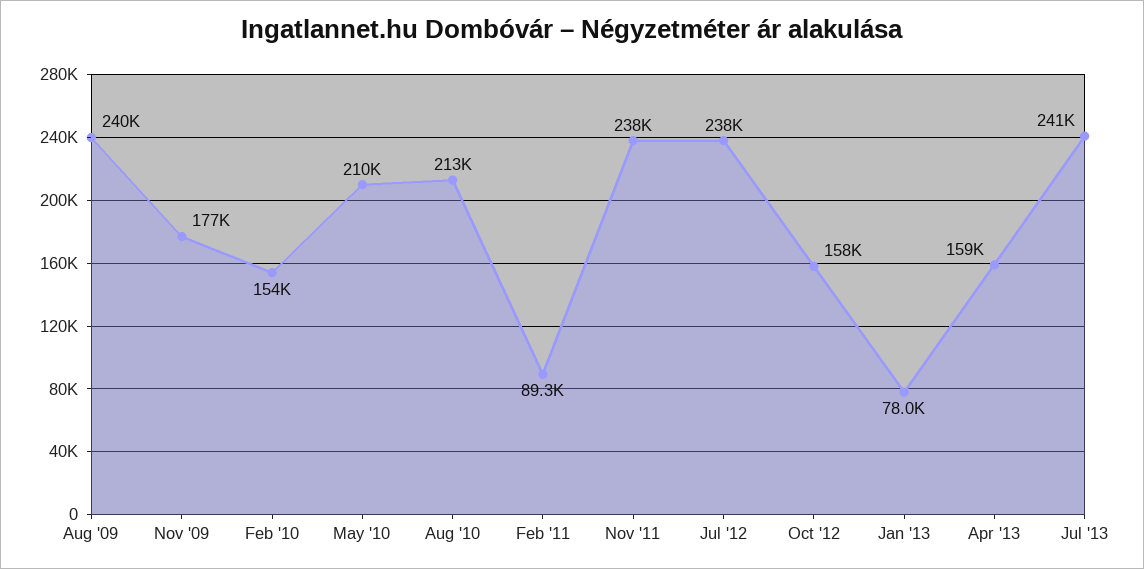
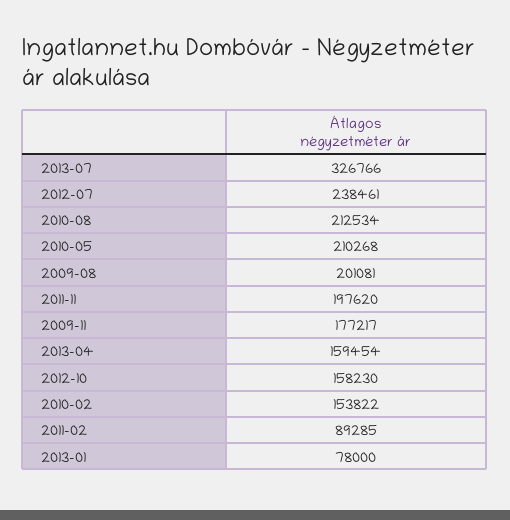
  {
-   "Aug '09": 240000,
+   "Aug '09": 201081,
    "Nov '09": 177217,
    "Feb '10": 153822,
    "May '10": 210268,
    "Aug '10": 212534,
    "Feb '11": 89285,
-   "Nov '11": 238000,
+   "Nov '11": 197620,
    "Jul '12": 238461,
    "Oct '12": 158230,
    "Jan '13": 78000,
    "Apr '13": 159454,
-   "Jul '13": 241000
+   "Jul '13": 326766
  }

